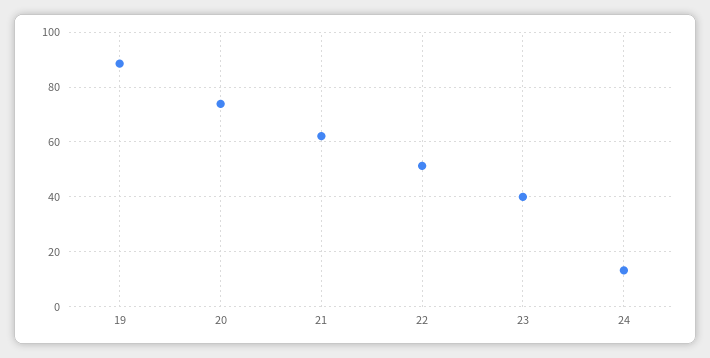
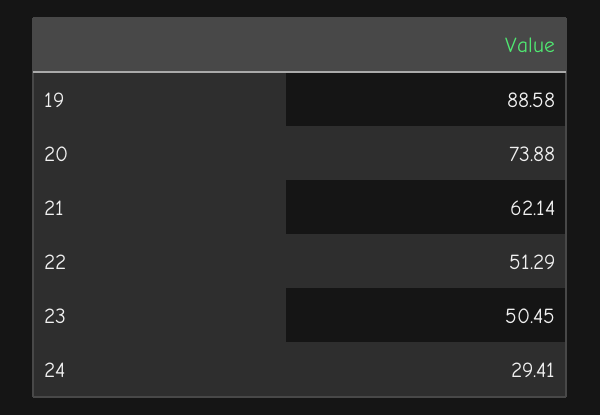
  {
    "19": 88.58,
    "20": 73.88,
    "21": 62.14,
    "22": 51.29,
-   "23": 40,
+   "23": 50.45,
-   "24": 12.5
+   "24": 29.41
  }

